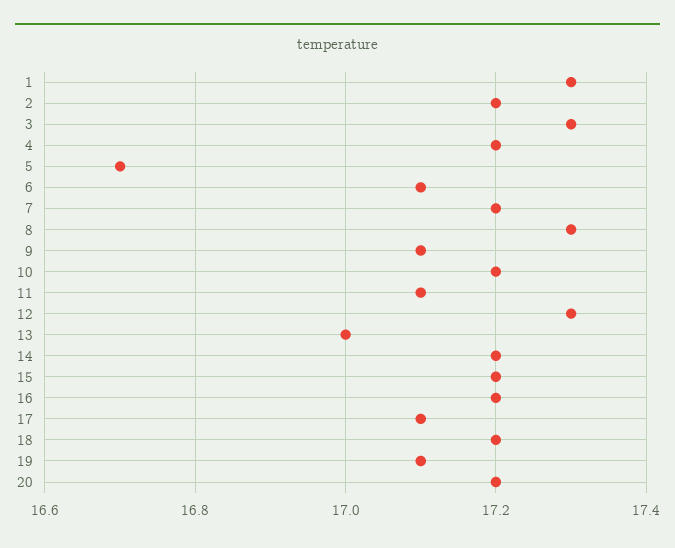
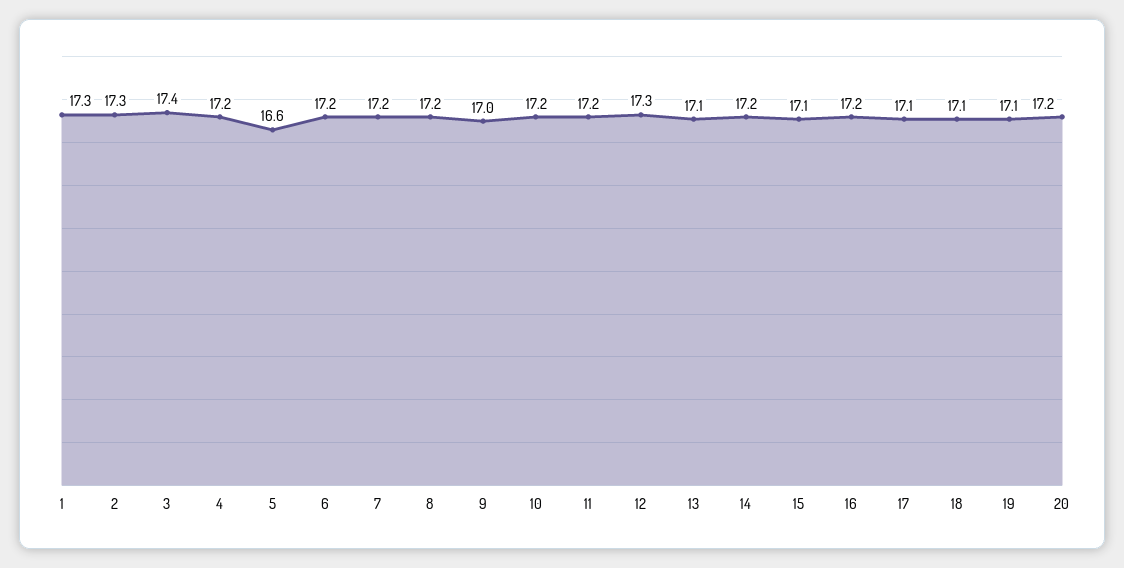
  {
    "1": 17.3,
-   "2": 17.2,
+   "2": 17.3,
-   "3": 17.3,
+   "3": 17.4,
    "4": 17.2,
-   "5": 16.7,
+   "5": 16.6,
-   "6": 17.1,
+   "6": 17.2,
    "7": 17.2,
-   "8": 17.3,
+   "8": 17.2,
-   "9": 17.1,
+   "9": 17,
    "10": 17.2,
-   "11": 17.1,
+   "11": 17.2,
    "12": 17.3,
-   "13": 17,
+   "13": 17.1,
    "14": 17.2,
-   "15": 17.2,
+   "15": 17.1,
    "16": 17.2,
    "17": 17.1,
-   "18": 17.2,
+   "18": 17.1,
    "19": 17.1,
    "20": 17.2
  }

